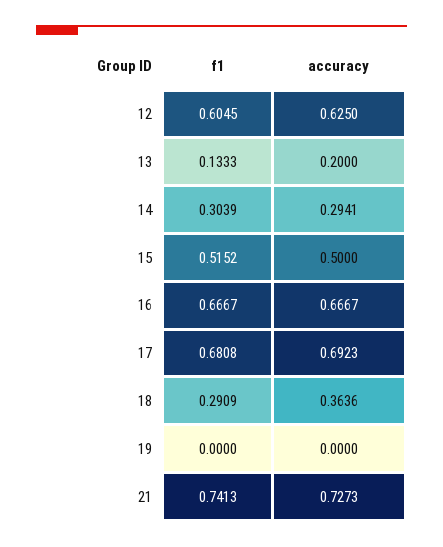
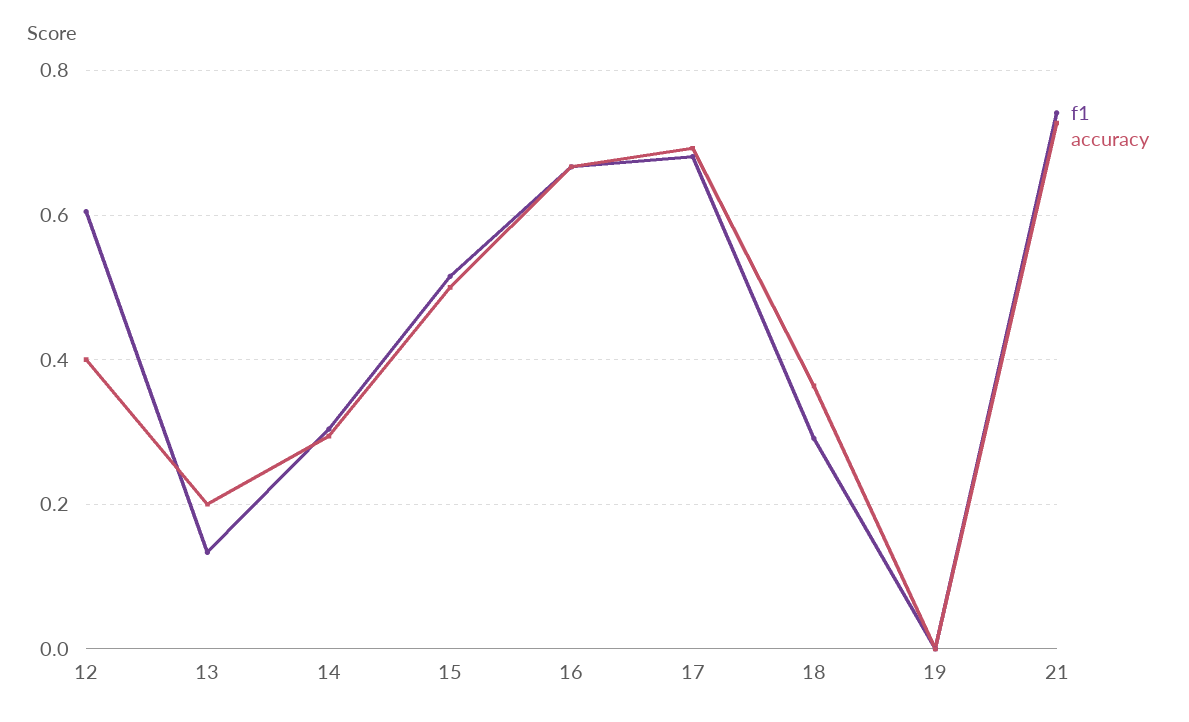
  {
    "f1": {
      "12": 0.6045,
      "13": 0.1333,
      "14": 0.3039,
      "15": 0.5152,
      "16": 0.6667,
      "17": 0.6808,
      "18": 0.2909,
      "19": 0,
      "21": 0.7413
    },
    "accuracy": {
-     "12": 0.625,
+     "12": 0.4,
      "13": 0.2,
      "14": 0.2941,
      "15": 0.5,
      "16": 0.6667,
      "17": 0.6923,
      "18": 0.3636,
      "19": 0,
      "21": 0.7273
    }
  }

